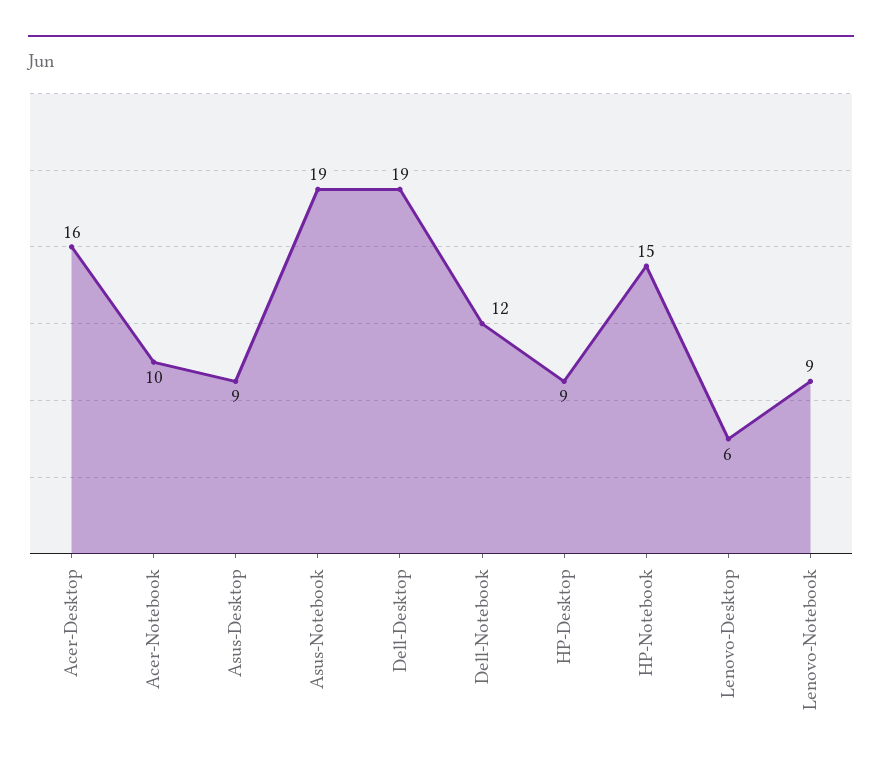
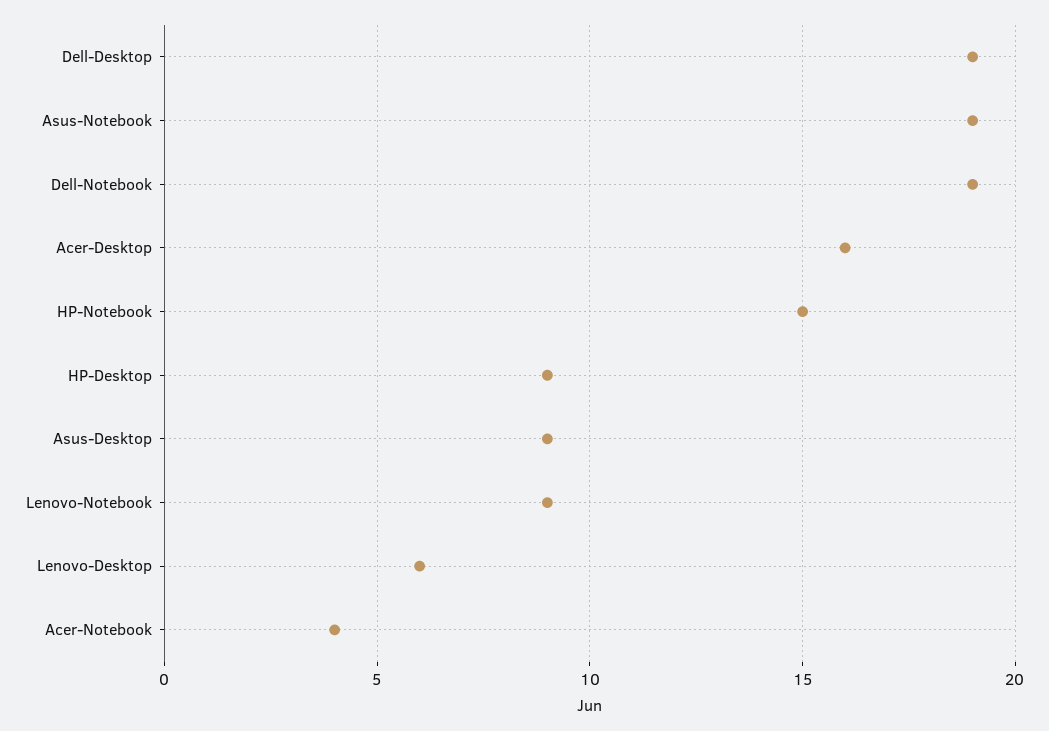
  {
    "Acer-Desktop": 16,
-   "Acer-Notebook": 10,
+   "Acer-Notebook": 4,
    "Asus-Desktop": 9,
    "Asus-Notebook": 19,
    "Dell-Desktop": 19,
-   "Dell-Notebook": 12,
+   "Dell-Notebook": 19,
    "HP-Desktop": 9,
    "HP-Notebook": 15,
    "Lenovo-Desktop": 6,
    "Lenovo-Notebook": 9
  }

